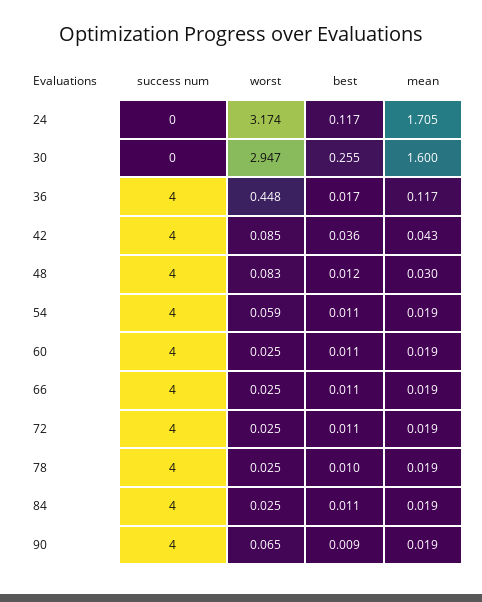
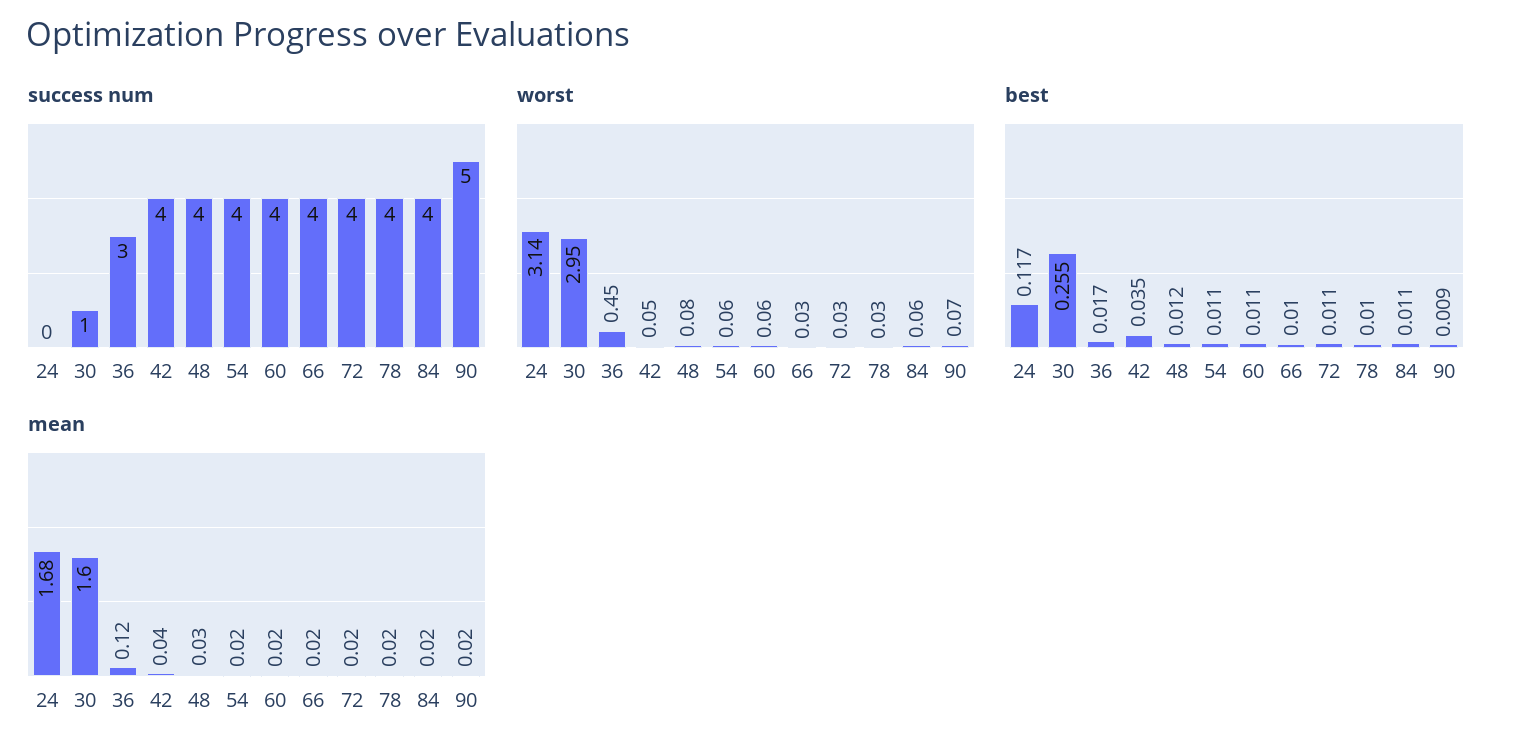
  {
    "success num": {
      "24": 0,
-     "30": 0,
+     "30": 1,
-     "36": 4,
+     "36": 3,
      "42": 4,
      "48": 4,
      "54": 4,
      "60": 4,
      "66": 4,
      "72": 4,
      "78": 4,
      "84": 4,
-     "90": 4
+     "90": 5
    },
    "worst": {
-     "24": 3.174,
+     "24": 3.14,
      "30": 2.947,
      "36": 0.448,
-     "42": 0.085,
+     "42": 0.05,
      "48": 0.083,
      "54": 0.059,
-     "60": 0.025,
+     "60": 0.06,
      "66": 0.025,
      "72": 0.025,
      "78": 0.025,
-     "84": 0.025,
+     "84": 0.06,
      "90": 0.065
    },
    "best": {
      "24": 0.117,
      "30": 0.255,
      "36": 0.017,
-     "42": 0.036,
+     "42": 0.035,
      "48": 0.012,
      "54": 0.011,
      "60": 0.011,
-     "66": 0.011,
+     "66": 0.01,
      "72": 0.011,
      "78": 0.01,
      "84": 0.011,
      "90": 0.009
    },
    "mean": {
-     "24": 1.705,
+     "24": 1.68,
      "30": 1.6,
      "36": 0.117,
      "42": 0.043,
      "48": 0.03,
      "54": 0.019,
      "60": 0.019,
      "66": 0.019,
      "72": 0.019,
      "78": 0.019,
      "84": 0.019,
      "90": 0.019
    }
  }

